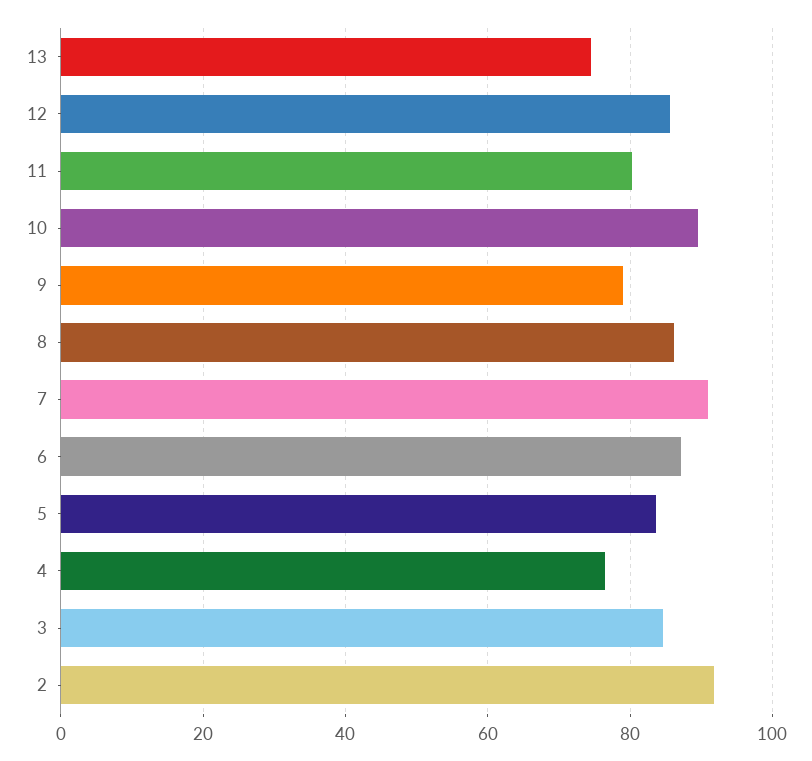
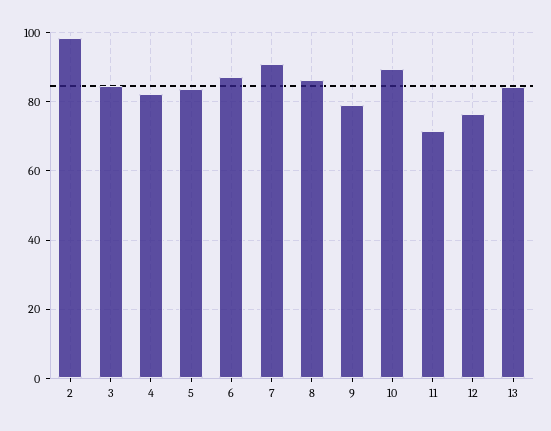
  {
-   "13": 74,
+   "13": 84,
-   "12": 86,
+   "12": 76,
-   "11": 80,
+   "11": 72,
    "10": 90,
    "9": 78,
    "8": 86,
    "7": 90,
    "6": 88,
    "5": 84,
-   "4": 76,
+   "4": 82,
    "3": 84,
-   "2": 92
+   "2": 98
  }

